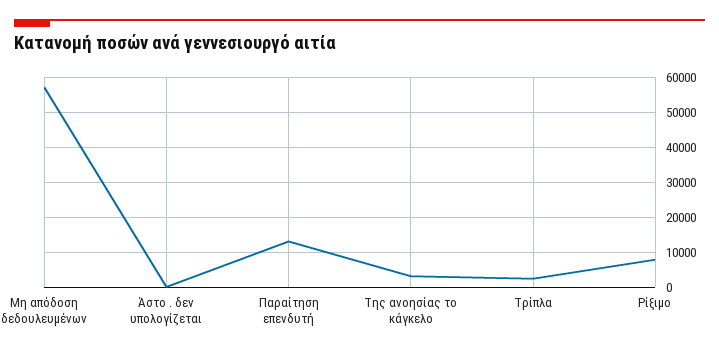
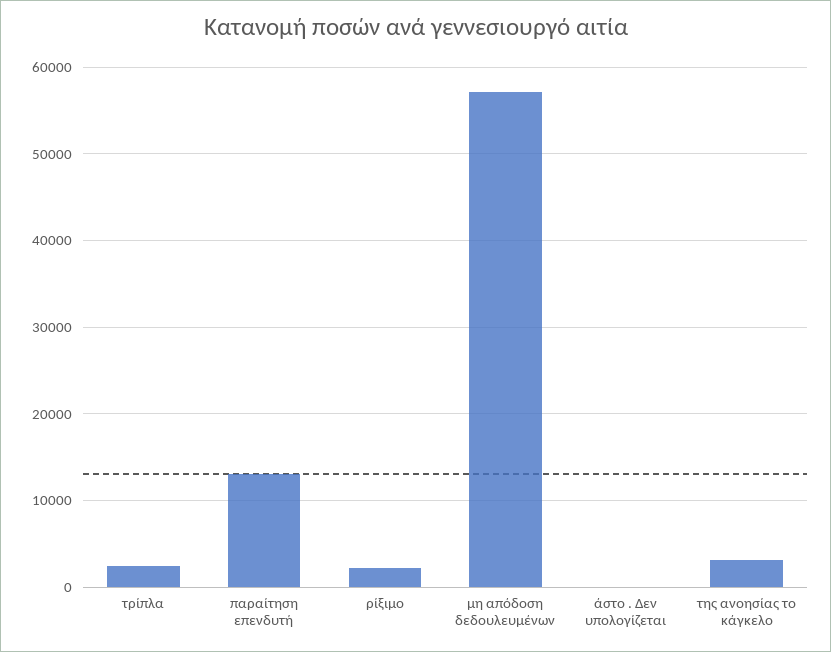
  {
    "Μη απόδοση δεδουλευμένων": 57000,
    "Άστο . δεν υπολογίζεται": 0,
    "Παραίτηση επενδυτή": 13000,
    "Της ανοησίας το κάγκελο": 3000,
    "Τρίπλα": 2000,
-   "Ρίξιμο": 8000
+   "Ρίξιμο": 2000
  }

